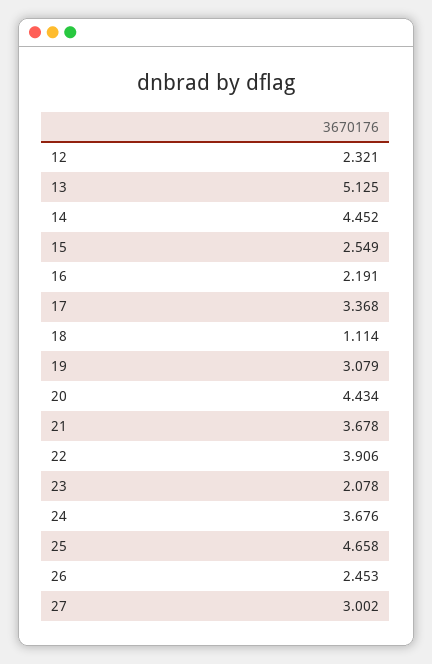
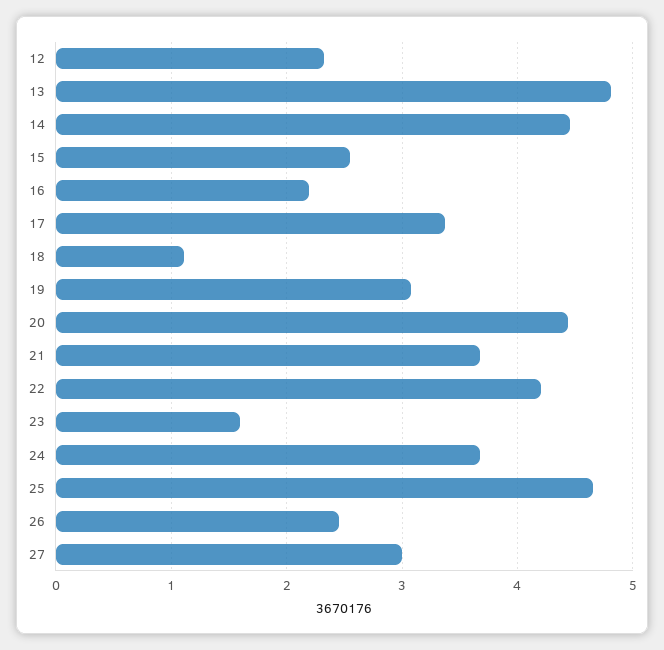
  {
    "12": 2.321,
-   "13": 5.125,
+   "13": 4.8,
    "14": 4.452,
    "15": 2.549,
    "16": 2.191,
    "17": 3.368,
    "18": 1.114,
    "19": 3.079,
    "20": 4.434,
    "21": 3.678,
-   "22": 3.906,
+   "22": 4.2,
-   "23": 2.078,
+   "23": 1.6,
    "24": 3.676,
    "25": 4.658,
    "26": 2.453,
    "27": 3.002
  }

